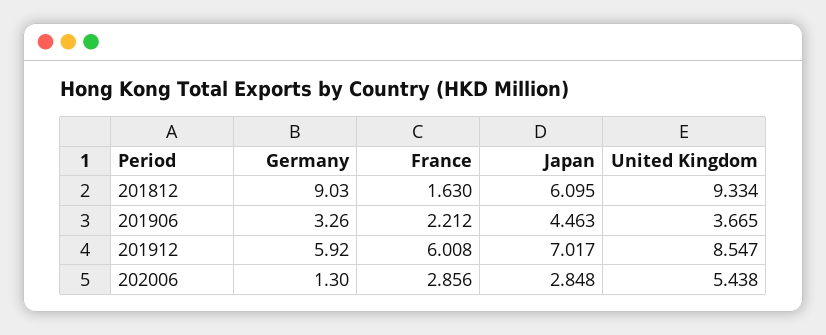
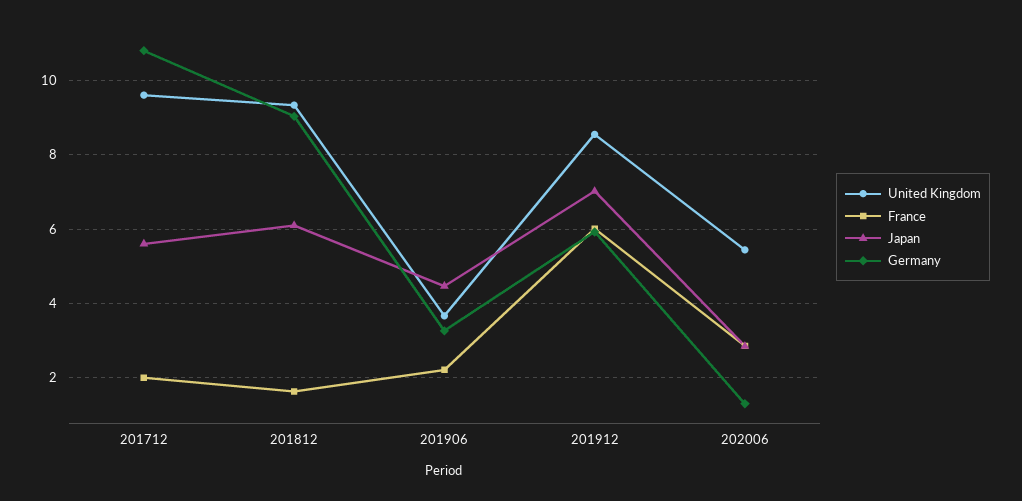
  {
    "Germany": {
      "201812": 9.03,
      "201906": 3.26,
      "201912": 5.92,
-     "202006": 1.3
+     "202006": 1.3,
+     "201712": 10.8
    },
    "France": {
      "201812": 1.63,
      "201906": 2.212,
      "201912": 6.008,
-     "202006": 2.856
+     "202006": 2.856,
+     "201712": 2
    },
    "Japan": {
      "201812": 6.095,
      "201906": 4.463,
      "201912": 7.017,
-     "202006": 2.848
+     "202006": 2.848,
+     "201712": 5.6
    },
    "United Kingdom": {
      "201812": 9.334,
      "201906": 3.665,
      "201912": 8.547,
-     "202006": 5.438
+     "202006": 5.438,
+     "201712": 9.6
    }
  }

